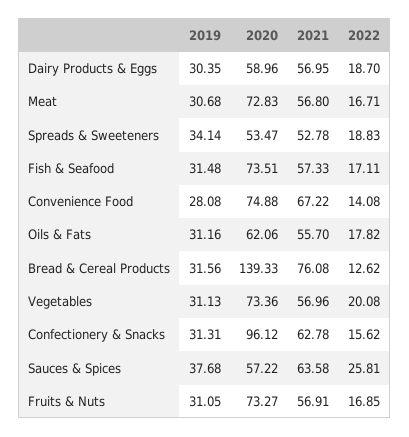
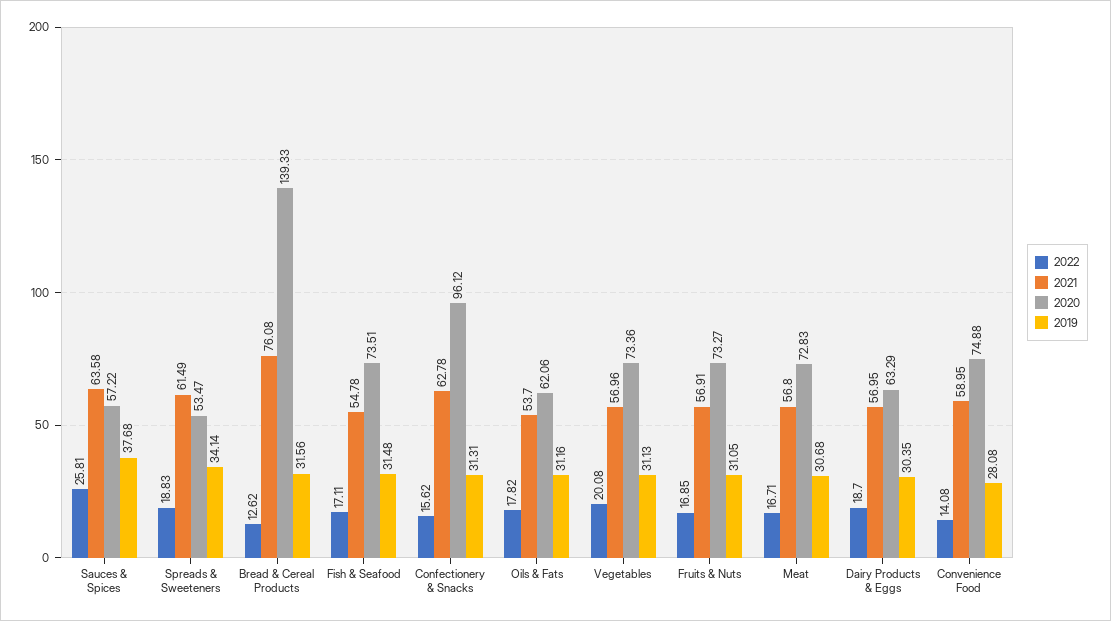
  {
    "2019": {
      "Dairy Products & Eggs": 30.35,
      "Meat": 30.68,
      "Spreads & Sweeteners": 34.14,
      "Fish & Seafood": 31.48,
      "Convenience Food": 28.08,
      "Oils & Fats": 31.16,
      "Bread & Cereal Products": 31.56,
      "Vegetables": 31.13,
      "Confectionery & Snacks": 31.31,
      "Sauces & Spices": 37.68,
      "Fruits & Nuts": 31.05
    },
    "2020": {
-     "Dairy Products & Eggs": 58.96,
+     "Dairy Products & Eggs": 63.29,
      "Meat": 72.83,
      "Spreads & Sweeteners": 53.47,
      "Fish & Seafood": 73.51,
      "Convenience Food": 74.88,
      "Oils & Fats": 62.06,
      "Bread & Cereal Products": 139.33,
      "Vegetables": 73.36,
      "Confectionery & Snacks": 96.12,
      "Sauces & Spices": 57.22,
      "Fruits & Nuts": 73.27
    },
    "2021": {
      "Dairy Products & Eggs": 56.95,
      "Meat": 56.8,
-     "Spreads & Sweeteners": 52.78,
+     "Spreads & Sweeteners": 61.49,
-     "Fish & Seafood": 57.33,
+     "Fish & Seafood": 54.78,
-     "Convenience Food": 67.22,
+     "Convenience Food": 58.95,
-     "Oils & Fats": 55.7,
+     "Oils & Fats": 53.7,
      "Bread & Cereal Products": 76.08,
      "Vegetables": 56.96,
      "Confectionery & Snacks": 62.78,
      "Sauces & Spices": 63.58,
      "Fruits & Nuts": 56.91
    },
    "2022": {
      "Dairy Products & Eggs": 18.7,
      "Meat": 16.71,
      "Spreads & Sweeteners": 18.83,
      "Fish & Seafood": 17.11,
      "Convenience Food": 14.08,
      "Oils & Fats": 17.82,
      "Bread & Cereal Products": 12.62,
      "Vegetables": 20.08,
      "Confectionery & Snacks": 15.62,
      "Sauces & Spices": 25.81,
      "Fruits & Nuts": 16.85
    }
  }

